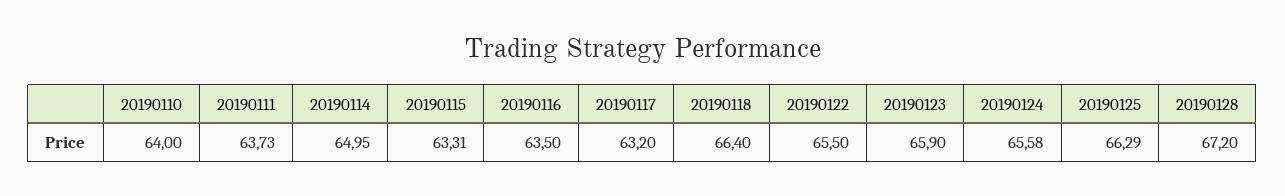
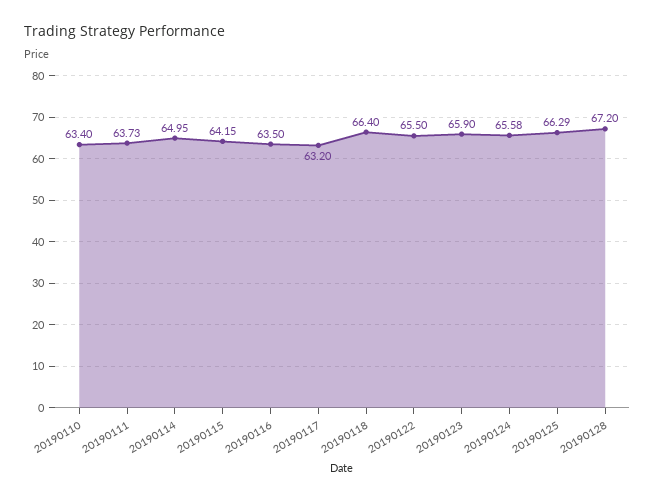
  {
-   "20190110": 64,
+   "20190110": 63.4,
    "20190111": 63.73,
    "20190114": 64.95,
-   "20190115": 63.31,
+   "20190115": 64.15,
    "20190116": 63.5,
    "20190117": 63.2,
    "20190118": 66.4,
    "20190122": 65.5,
    "20190123": 65.9,
    "20190124": 65.58,
    "20190125": 66.29,
    "20190128": 67.2
  }

